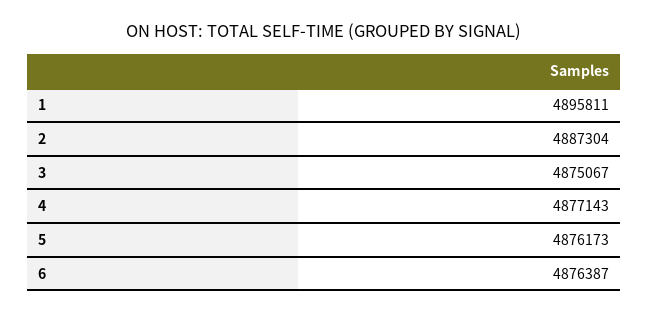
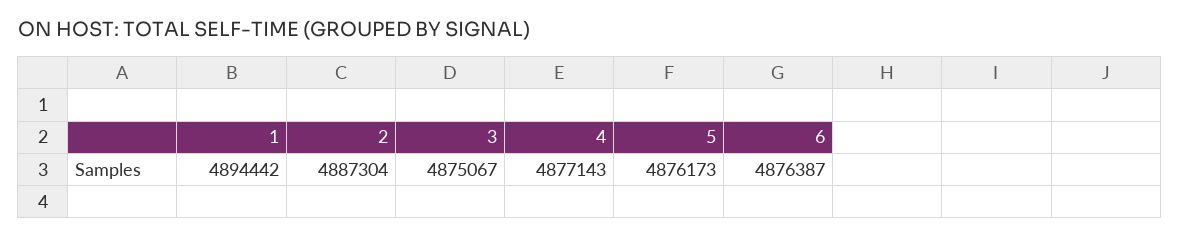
  {
-   "1": 4895811,
+   "1": 4894442,
    "2": 4887304,
    "3": 4875067,
    "4": 4877143,
    "5": 4876173,
    "6": 4876387
  }

